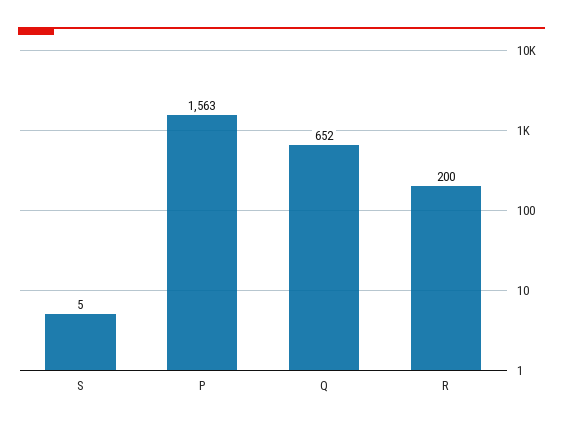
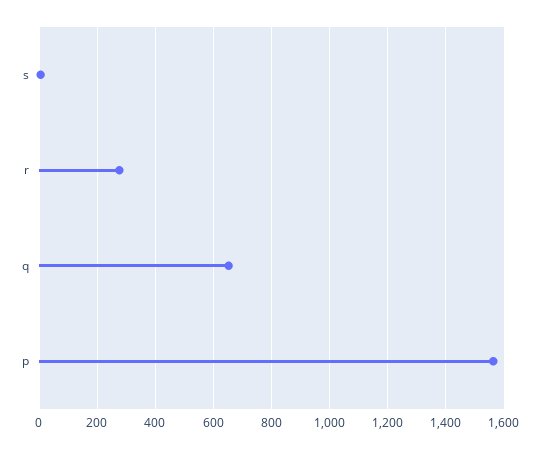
  {
    "S": 5,
    "P": 1563,
    "Q": 652,
-   "R": 200
+   "R": 275
  }

